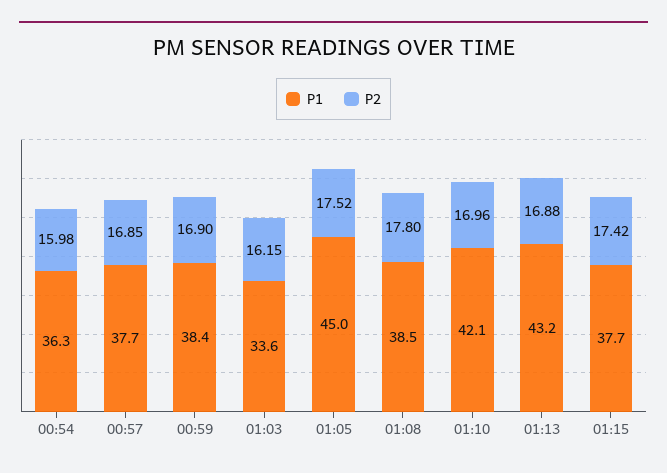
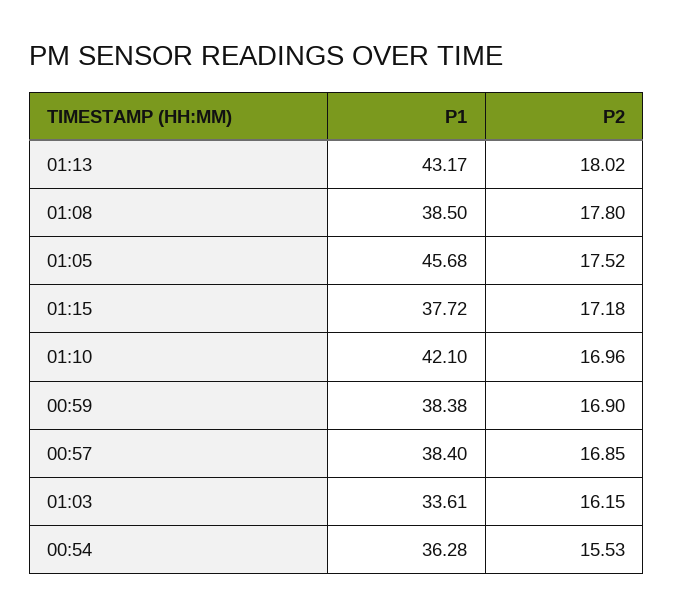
  {
    "P1": {
      "00:54": 36.28,
-     "00:57": 37.7,
+     "00:57": 38.4,
      "00:59": 38.38,
      "01:03": 33.61,
-     "01:05": 45,
+     "01:05": 45.68,
      "01:08": 38.5,
      "01:10": 42.1,
      "01:13": 43.17,
      "01:15": 37.72
    },
    "P2": {
-     "00:54": 15.98,
+     "00:54": 15.53,
      "00:57": 16.85,
      "00:59": 16.9,
      "01:03": 16.15,
      "01:05": 17.52,
      "01:08": 17.8,
      "01:10": 16.96,
-     "01:13": 16.88,
+     "01:13": 18.02,
-     "01:15": 17.42
+     "01:15": 17.18
    }
  }

